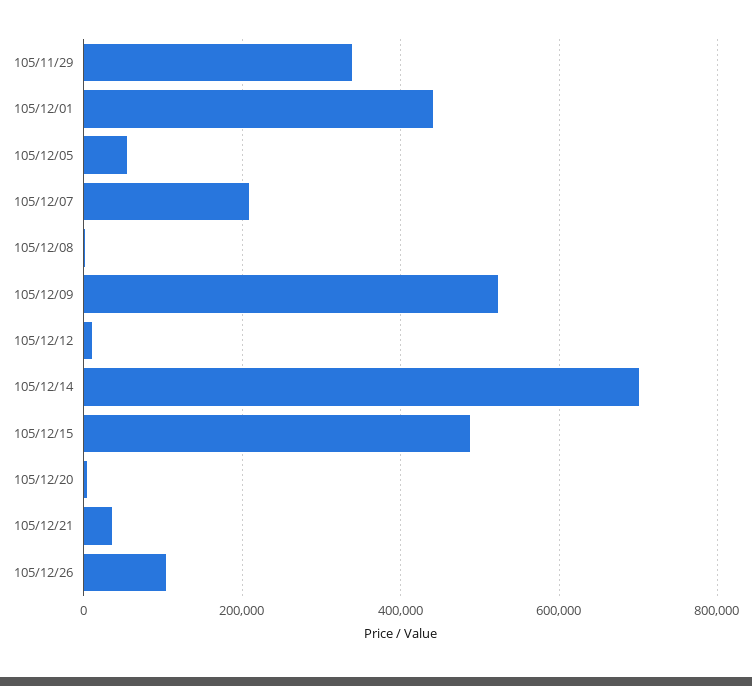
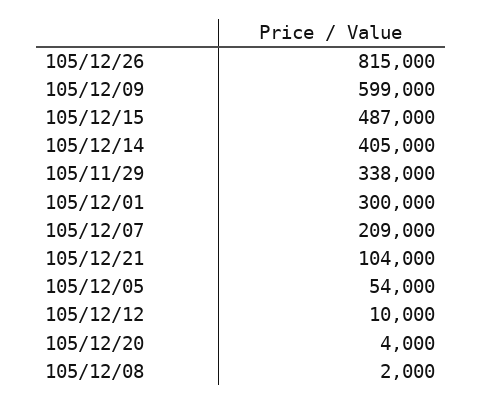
  {
    "105/11/29": 338000,
-   "105/12/01": 440000,
+   "105/12/01": 300000,
    "105/12/05": 54000,
    "105/12/07": 209000,
    "105/12/08": 2000,
-   "105/12/09": 520000,
+   "105/12/09": 599000,
    "105/12/12": 10000,
-   "105/12/14": 700000,
+   "105/12/14": 405000,
    "105/12/15": 487000,
    "105/12/20": 4000,
-   "105/12/21": 40000,
+   "105/12/21": 104000,
-   "105/12/26": 100000
+   "105/12/26": 815000
  }

